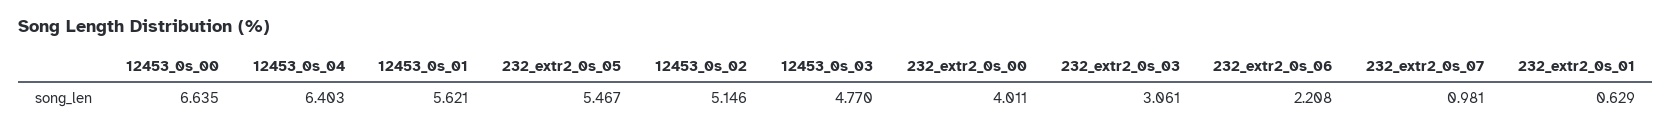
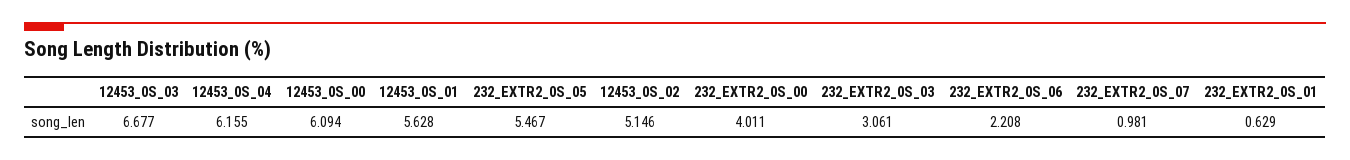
  {
-   "12453_0s_00": 6.635,
+   "12453_0s_00": 6.094,
-   "12453_0s_04": 6.403,
+   "12453_0s_04": 6.155,
-   "12453_0s_01": 5.621,
+   "12453_0s_01": 5.628,
    "232_extr2_0s_05": 5.467,
    "12453_0s_02": 5.146,
-   "12453_0s_03": 4.77,
+   "12453_0s_03": 6.677,
    "232_extr2_0s_00": 4.011,
    "232_extr2_0s_03": 3.061,
    "232_extr2_0s_06": 2.208,
    "232_extr2_0s_07": 0.981,
    "232_extr2_0s_01": 0.629
  }

